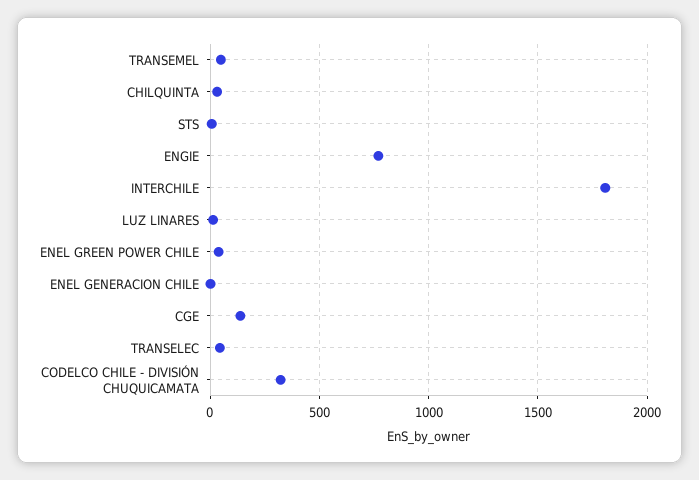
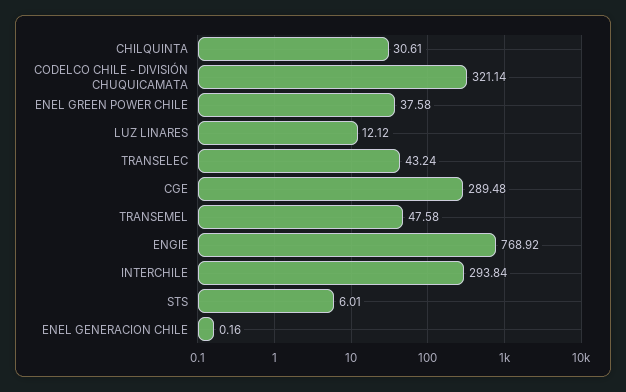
  {
    "TRANSEMEL": 47.58,
    "CHILQUINTA": 30.61,
    "STS": 6.01,
    "ENGIE": 768.92,
-   "INTERCHILE": 1800,
+   "INTERCHILE": 293.84,
    "LUZ LINARES": 12.12,
    "ENEL GREEN POWER CHILE": 37.58,
    "ENEL GENERACION CHILE": 0.16,
-   "CGE": 150,
+   "CGE": 289.48,
    "TRANSELEC": 43.24,
    "CODELCO CHILE - DIVISIÓN CHUQUICAMATA": 321.14
  }

